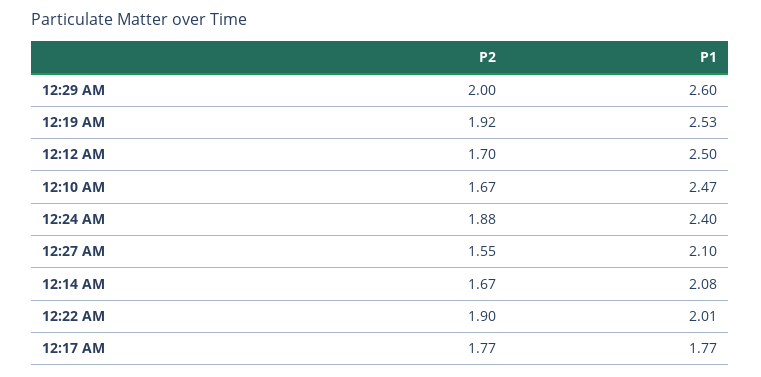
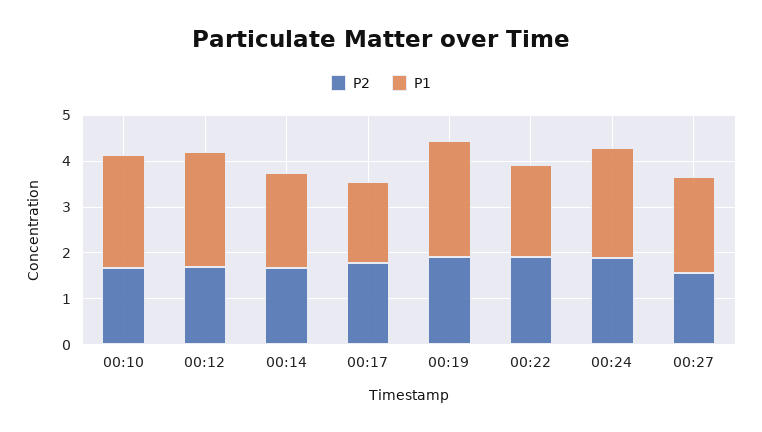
  {
    "P2": {
-     "12:29 AM": 2,
      "12:19 AM": 1.92,
      "12:12 AM": 1.7,
      "12:10 AM": 1.67,
      "12:24 AM": 1.88,
      "12:27 AM": 1.55,
      "12:14 AM": 1.67,
      "12:22 AM": 1.9,
      "12:17 AM": 1.77
    },
    "P1": {
-     "12:29 AM": 2.6,
      "12:19 AM": 2.53,
      "12:12 AM": 2.5,
      "12:10 AM": 2.47,
      "12:24 AM": 2.4,
      "12:27 AM": 2.1,
      "12:14 AM": 2.08,
      "12:22 AM": 2.01,
      "12:17 AM": 1.77
    }
  }

